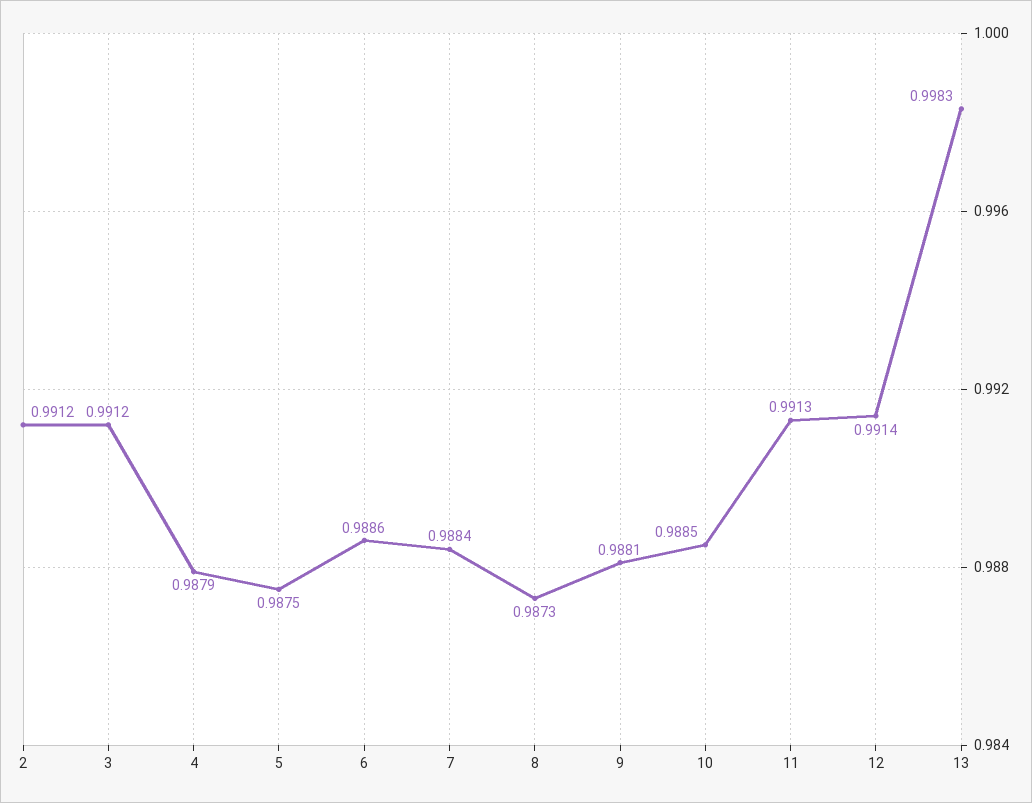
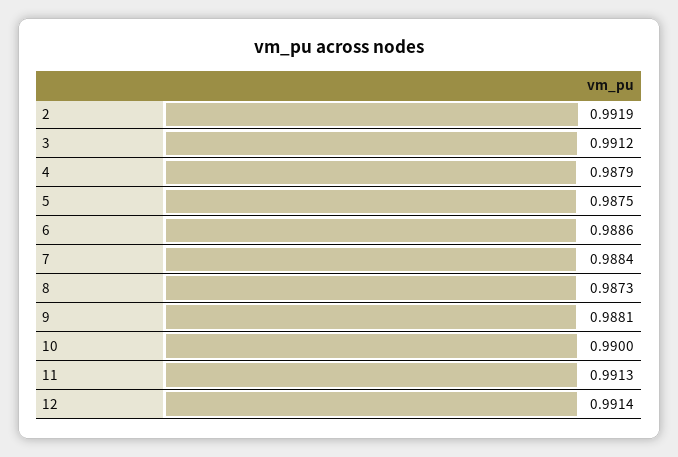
  {
-   "2": 0.9912,
+   "2": 0.9919,
    "3": 0.9912,
    "4": 0.9879,
    "5": 0.9875,
    "6": 0.9886,
    "7": 0.9884,
    "8": 0.9873,
    "9": 0.9881,
-   "10": 0.9885,
+   "10": 0.99,
    "11": 0.9913,
-   "12": 0.9914,
+   "12": 0.9914
-   "13": 0.9983
  }

